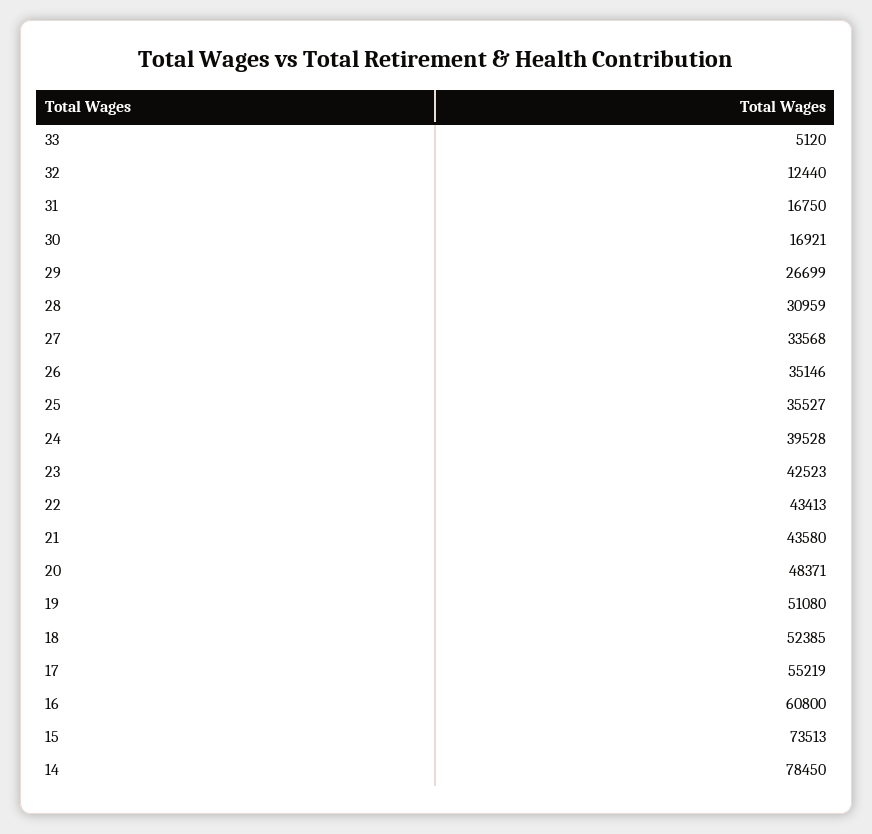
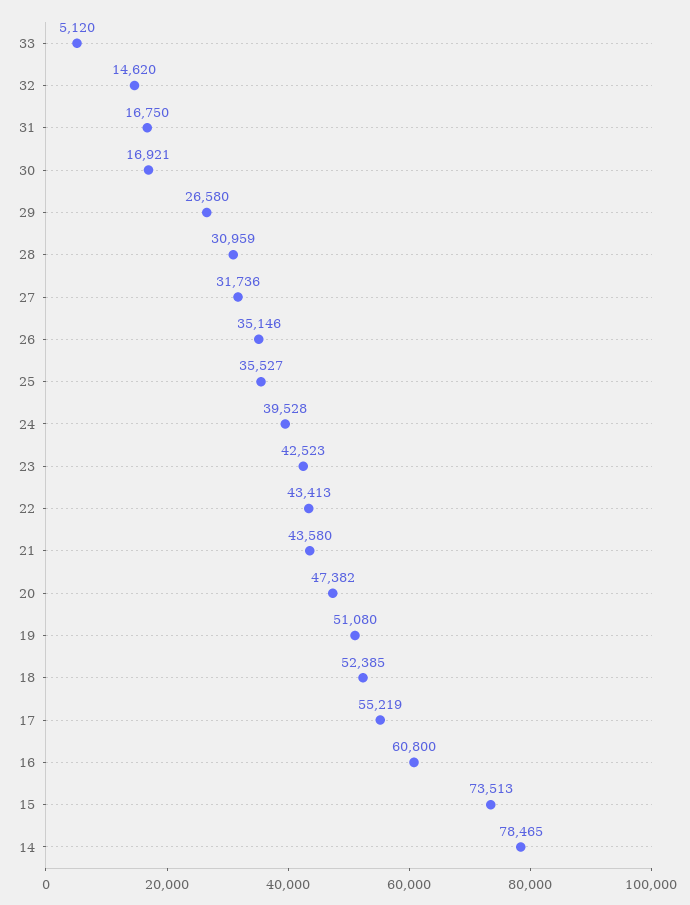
  {
    "33": 5120,
-   "32": 12440,
+   "32": 14620,
    "31": 16750,
    "30": 16921,
-   "29": 26699,
+   "29": 26580,
    "28": 30959,
-   "27": 33568,
+   "27": 31736,
    "26": 35146,
    "25": 35527,
    "24": 39528,
    "23": 42523,
    "22": 43413,
    "21": 43580,
-   "20": 48371,
+   "20": 47382,
    "19": 51080,
    "18": 52385,
    "17": 55219,
    "16": 60800,
    "15": 73513,
-   "14": 78450
+   "14": 78465
  }

